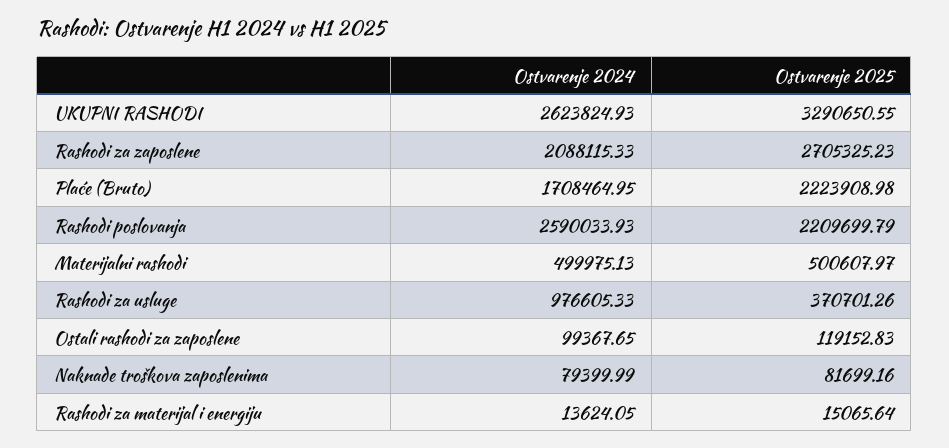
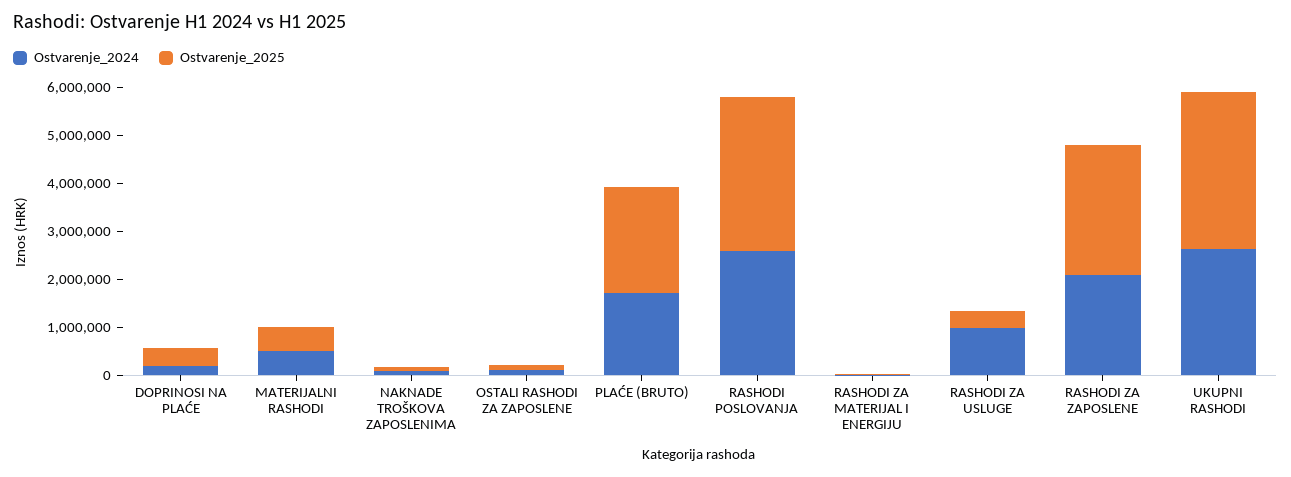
  {
    "Ostvarenje 2024": {
      "UKUPNI RASHODI": 2623824.93,
      "Rashodi za zaposlene": 2088115.33,
      "Plaće (Bruto)": 1708464.95,
      "Rashodi poslovanja": 2590033.93,
      "Materijalni rashodi": 499975.13,
      "Rashodi za usluge": 976605.33,
      "Ostali rashodi za zaposlene": 99367.65,
      "Naknade troškova zaposlenima": 79399.99,
-     "Rashodi za materijal i energiju": 13624.05
+     "Rashodi za materijal i energiju": 13624.05,
+     "DOPRINOSI NA PLAĆE": 200000
    },
    "Ostvarenje 2025": {
      "UKUPNI RASHODI": 3290650.55,
      "Rashodi za zaposlene": 2705325.23,
      "Plaće (Bruto)": 2223908.98,
-     "Rashodi poslovanja": 2209699.79,
+     "Rashodi poslovanja": 3200000,
      "Materijalni rashodi": 500607.97,
      "Rashodi za usluge": 370701.26,
      "Ostali rashodi za zaposlene": 119152.83,
      "Naknade troškova zaposlenima": 81699.16,
-     "Rashodi za materijal i energiju": 15065.64
+     "Rashodi za materijal i energiju": 15065.64,
+     "DOPRINOSI NA PLAĆE": 400000
    }
  }

